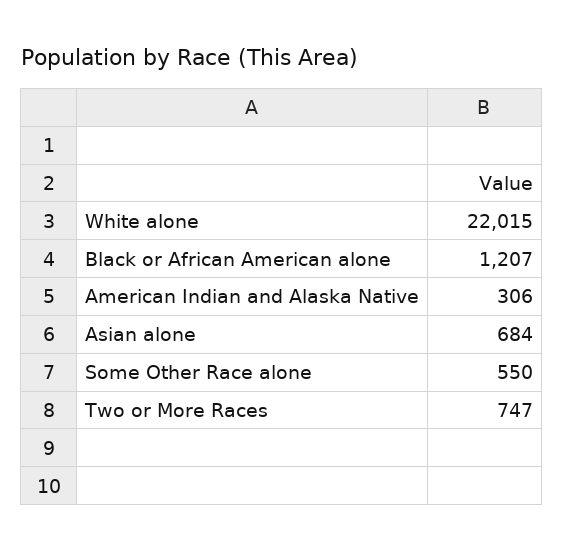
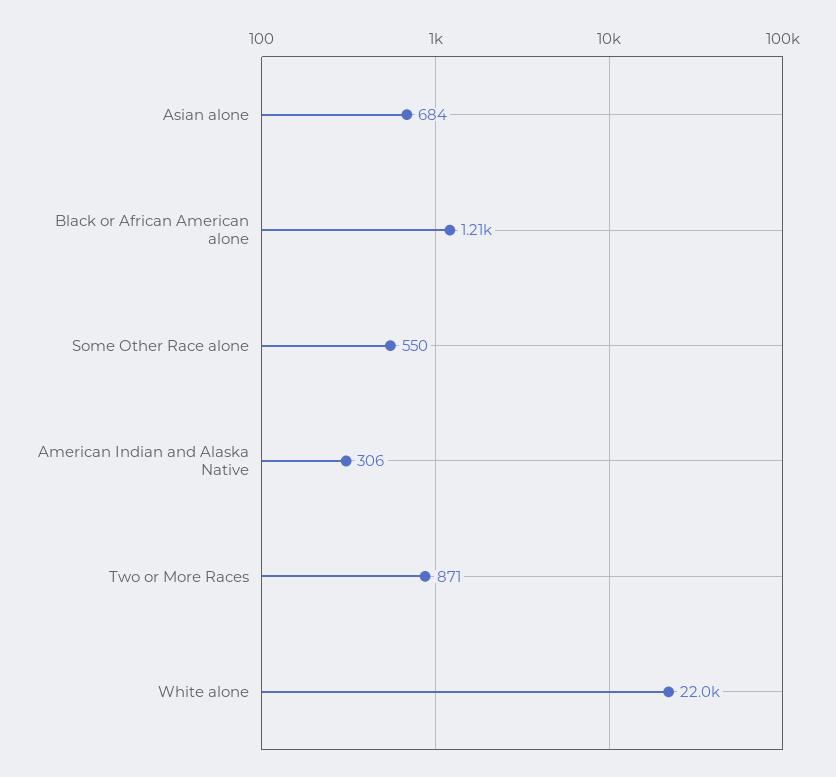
  {
    "White alone": 22015,
    "Black or African American alone": 1207,
    "American Indian and Alaska Native": 306,
    "Asian alone": 684,
    "Some Other Race alone": 550,
-   "Two or More Races": 747
+   "Two or More Races": 871
  }

